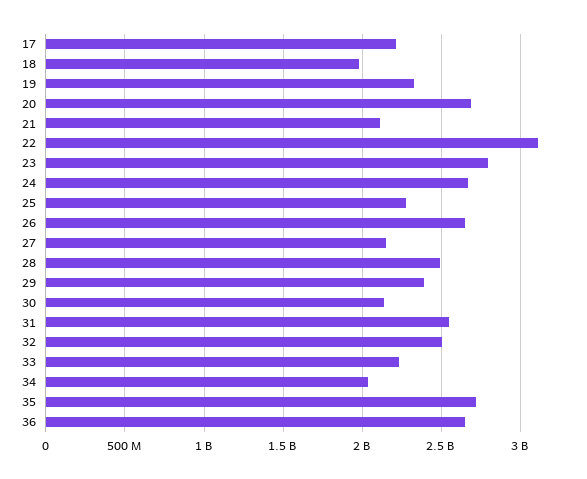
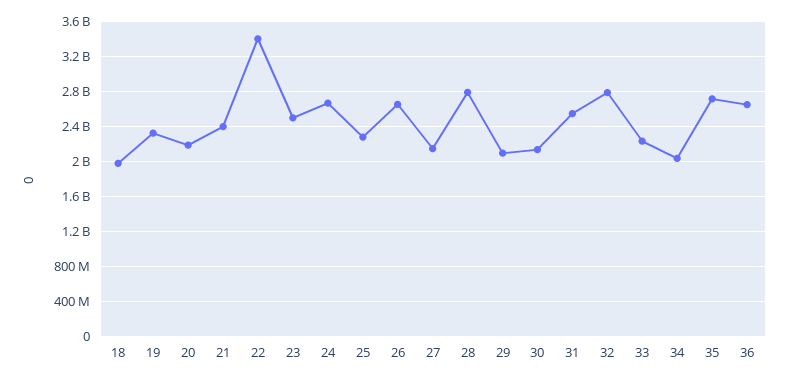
  {
-   "17": 2200000000,
    "18": 2000000000,
    "19": 2350000000,
-   "20": 2700000000,
+   "20": 2200000000,
-   "21": 2100000000,
+   "21": 2400000000,
-   "22": 3100000000,
+   "22": 3400000000,
-   "23": 2800000000,
+   "23": 2500000000,
    "24": 2650000000,
    "25": 2300000000,
    "26": 2650000000,
    "27": 2150000000,
-   "28": 2500000000,
+   "28": 2800000000,
-   "29": 2400000000,
+   "29": 2100000000,
    "30": 2150000000,
    "31": 2550000000,
-   "32": 2500000000,
+   "32": 2800000000,
    "33": 2250000000,
    "34": 2050000000,
    "35": 2700000000,
    "36": 2650000000
  }

